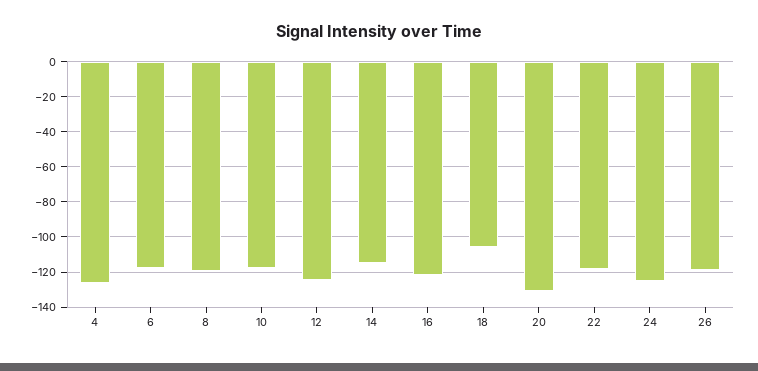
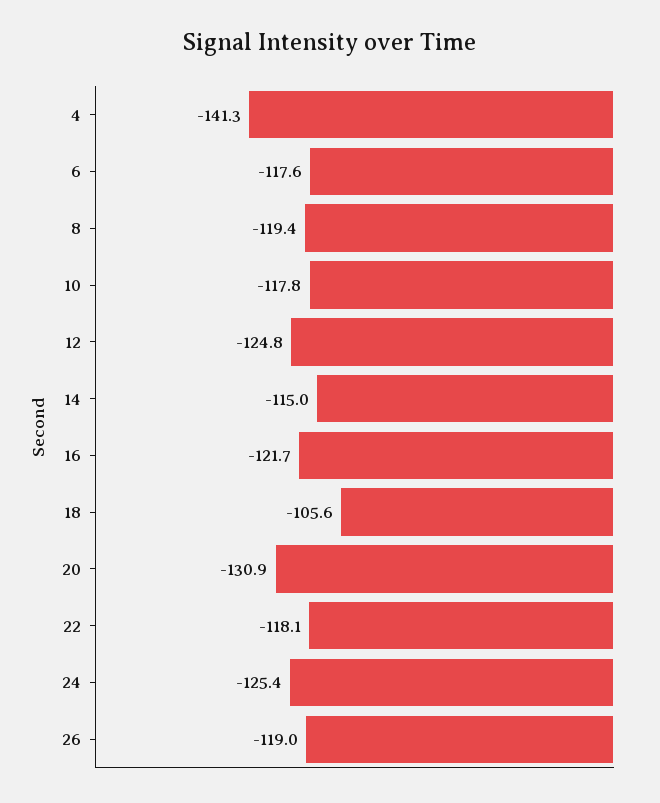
  {
-   "4": -125,
+   "4": -141.3,
    "6": -117.6,
    "8": -119.4,
    "10": -117.8,
    "12": -124.8,
    "14": -115,
    "16": -121.7,
    "18": -105.6,
    "20": -130.9,
    "22": -118.1,
    "24": -125.4,
    "26": -119
  }

